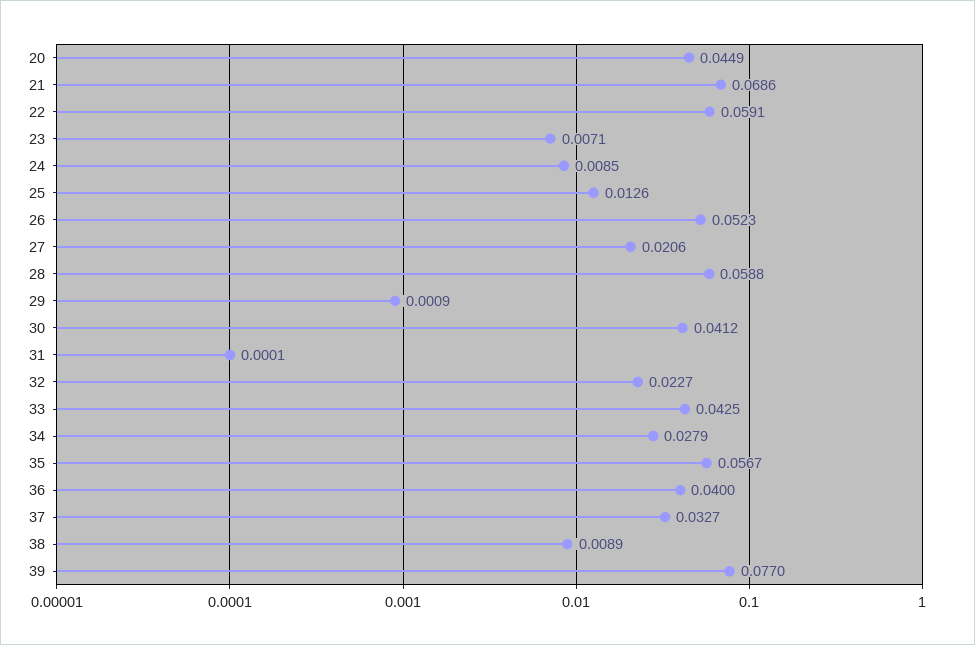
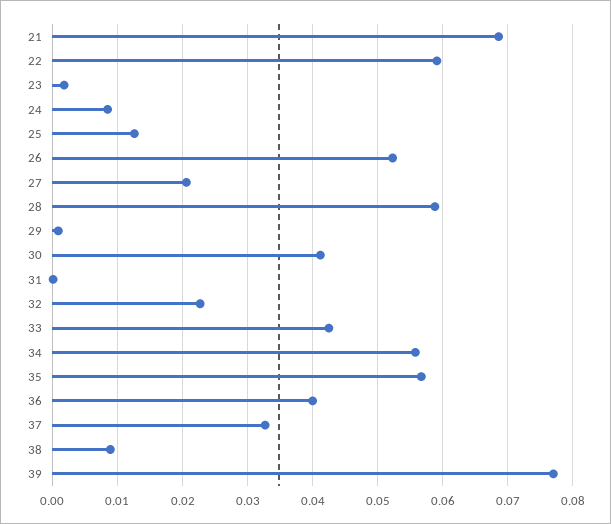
  {
-   "20": 0.0449,
    "21": 0.0686,
    "22": 0.0591,
-   "23": 0.0071,
+   "23": 0.002,
    "24": 0.0085,
    "25": 0.0126,
    "26": 0.0523,
    "27": 0.0206,
    "28": 0.0588,
    "29": 0.0009,
    "30": 0.0412,
    "31": 0.0001,
    "32": 0.0227,
    "33": 0.0425,
-   "34": 0.0279,
+   "34": 0.056,
    "35": 0.0567,
    "36": 0.04,
    "37": 0.0327,
    "38": 0.0089,
    "39": 0.077
  }

